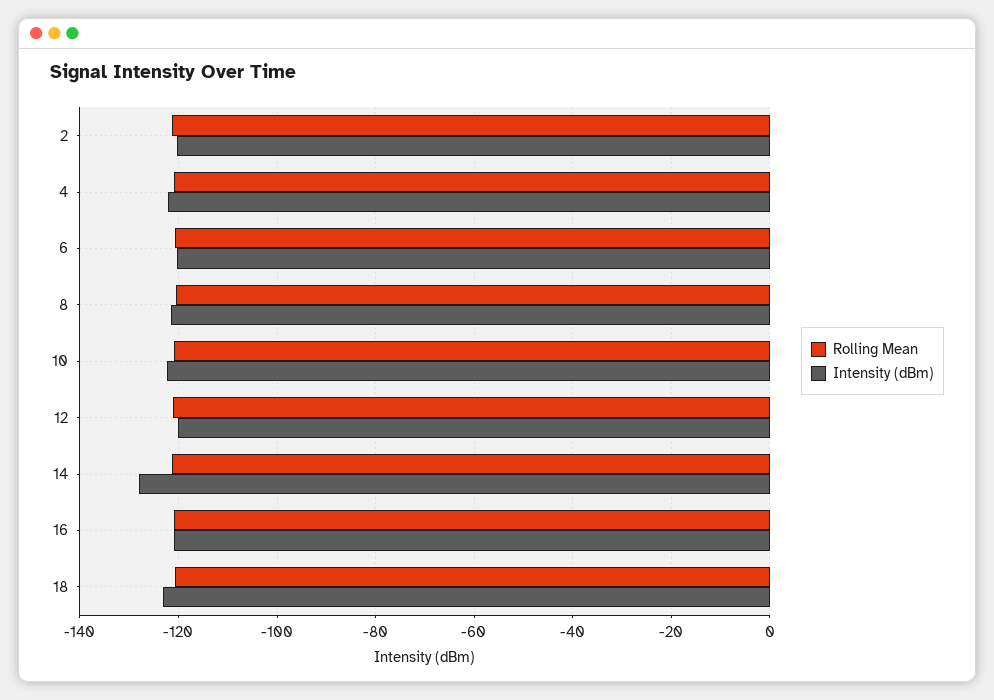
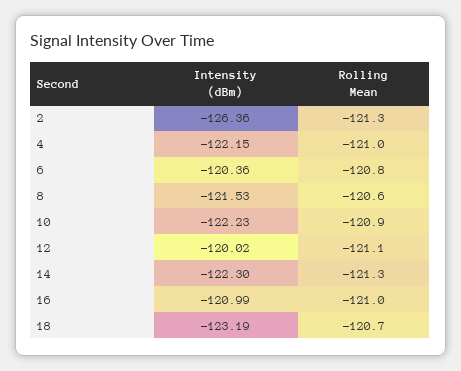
  {
    "Rolling Mean": {
      "2": -121.3,
      "4": -121,
      "6": -120.8,
      "8": -120.6,
      "10": -120.9,
      "12": -121.1,
      "14": -121.3,
      "16": -121,
      "18": -120.7
    },
    "Intensity (dBm)": {
-     "2": -120,
+     "2": -126.36,
      "4": -122.15,
      "6": -120.36,
      "8": -121.53,
      "10": -122.23,
      "12": -120.02,
-     "14": -128,
+     "14": -122.3,
      "16": -120.99,
      "18": -123.19
    }
  }

